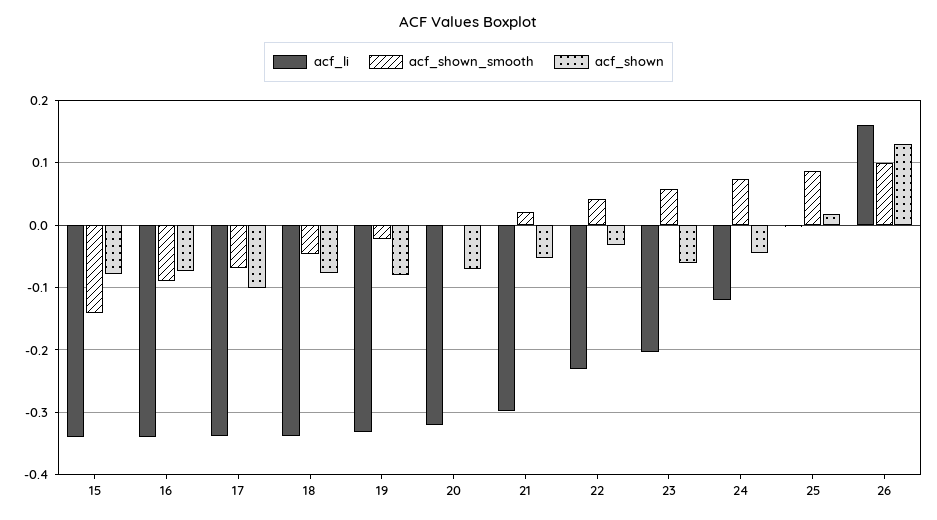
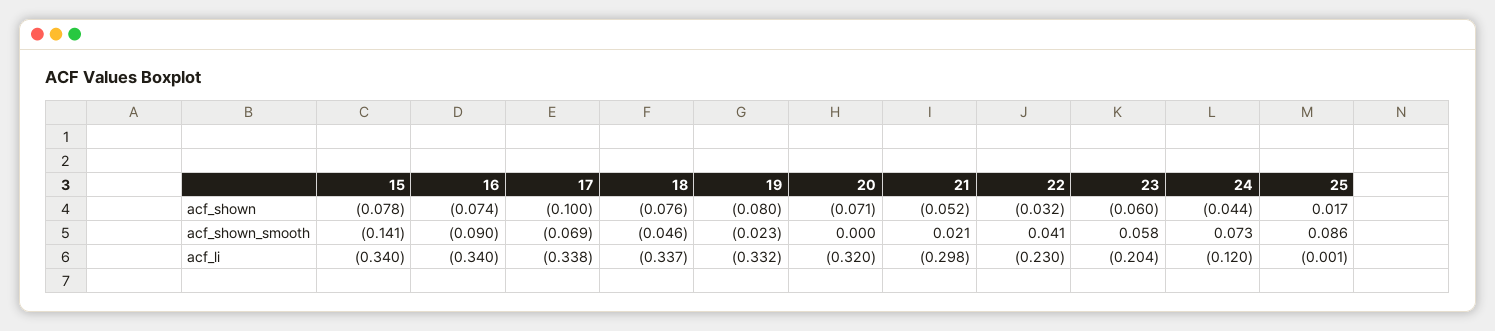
  {
    "acf_li": {
      "15": -0.34,
      "16": -0.34,
      "17": -0.338,
      "18": -0.337,
      "19": -0.332,
      "20": -0.32,
      "21": -0.298,
      "22": -0.23,
      "23": -0.204,
      "24": -0.12,
-     "25": -0.001,
+     "25": -0.001
-     "26": 0.16
    },
    "acf_shown_smooth": {
      "15": -0.141,
      "16": -0.09,
      "17": -0.069,
      "18": -0.046,
      "19": -0.023,
      "20": 0,
      "21": 0.021,
      "22": 0.041,
      "23": 0.058,
      "24": 0.073,
-     "25": 0.086,
+     "25": 0.086
-     "26": 0.1
    },
    "acf_shown": {
      "15": -0.078,
      "16": -0.074,
      "17": -0.1,
      "18": -0.076,
      "19": -0.08,
      "20": -0.071,
      "21": -0.052,
      "22": -0.032,
      "23": -0.06,
      "24": -0.044,
-     "25": 0.017,
+     "25": 0.017
-     "26": 0.13
    }
  }

